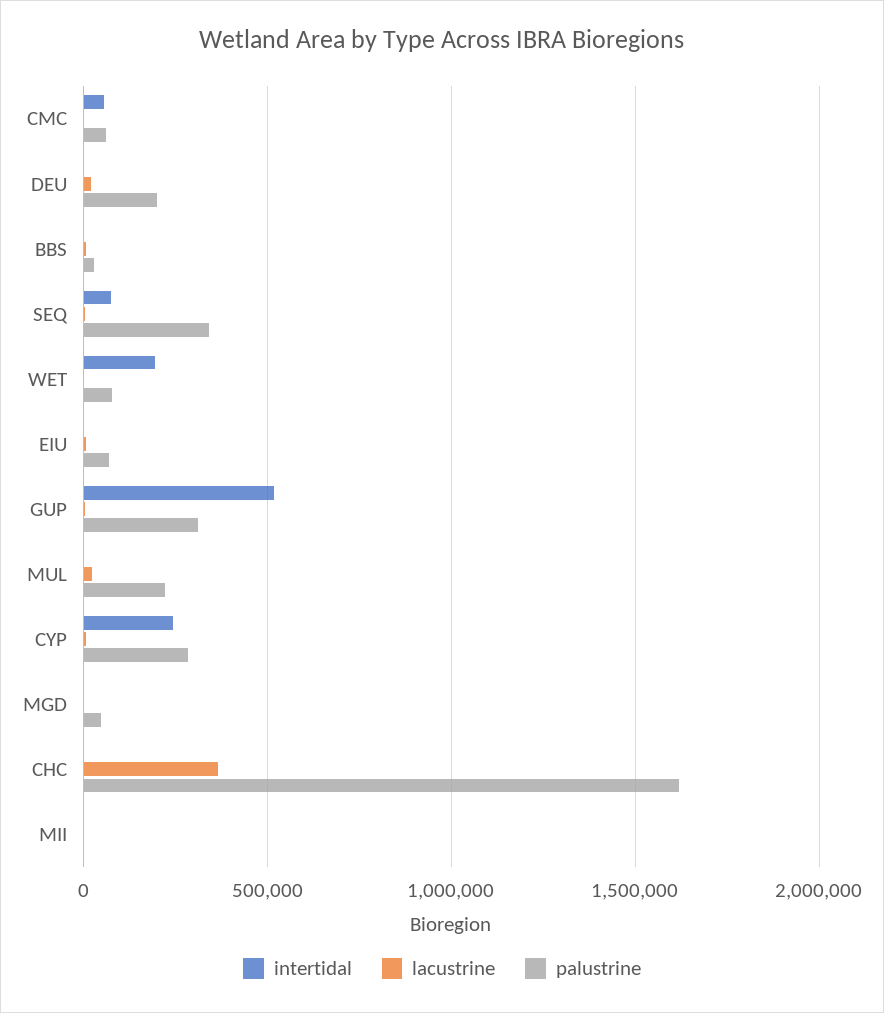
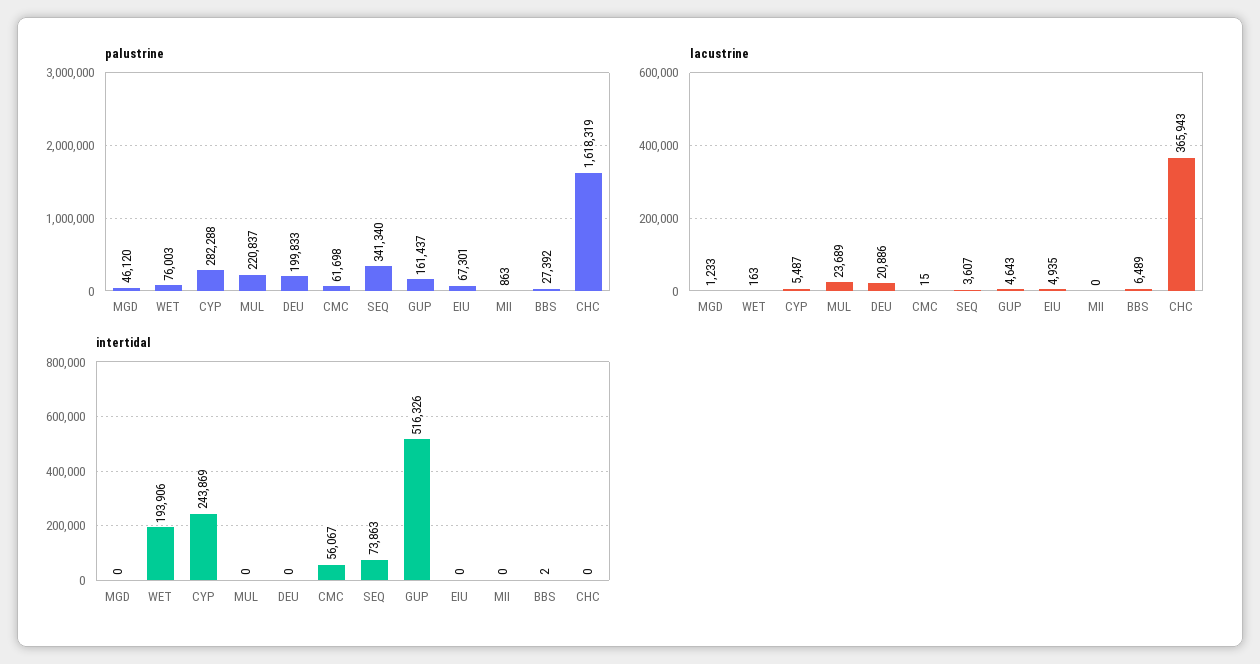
  {
    "intertidal": {
      "CMC": 56067,
      "DEU": 0,
      "BBS": 2,
      "SEQ": 73863,
      "WET": 193906,
      "EIU": 0,
      "GUP": 516326,
      "MUL": 0,
      "CYP": 243869,
      "MGD": 0,
      "CHC": 0,
      "MII": 0
    },
    "lacustrine": {
      "CMC": 15,
      "DEU": 20886,
      "BBS": 6489,
      "SEQ": 3607,
      "WET": 163,
      "EIU": 4935,
      "GUP": 4643,
      "MUL": 23689,
      "CYP": 5487,
      "MGD": 1233,
      "CHC": 365943,
      "MII": 0
    },
    "palustrine": {
      "CMC": 61698,
      "DEU": 199833,
      "BBS": 27392,
      "SEQ": 341340,
      "WET": 76003,
      "EIU": 67301,
-     "GUP": 300000,
+     "GUP": 161437,
      "MUL": 220837,
      "CYP": 282288,
      "MGD": 46120,
      "CHC": 1618319,
      "MII": 863
    }
  }

